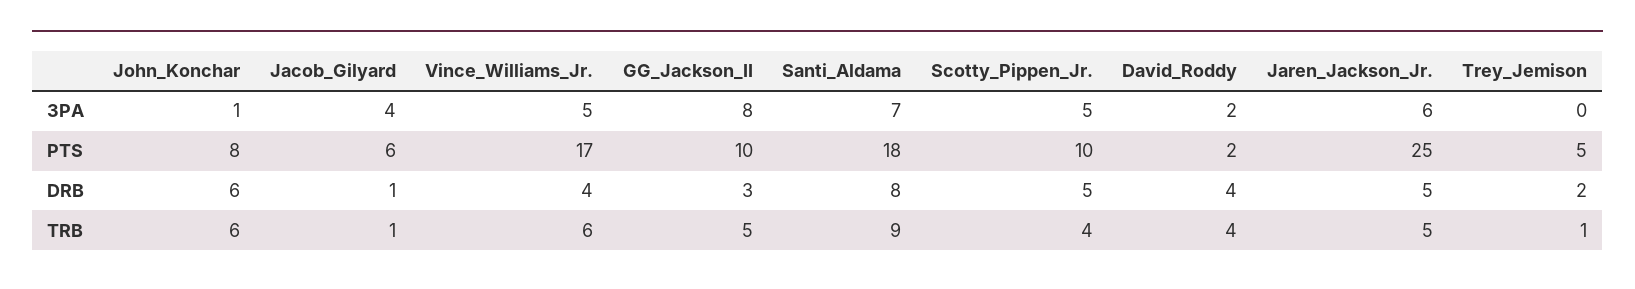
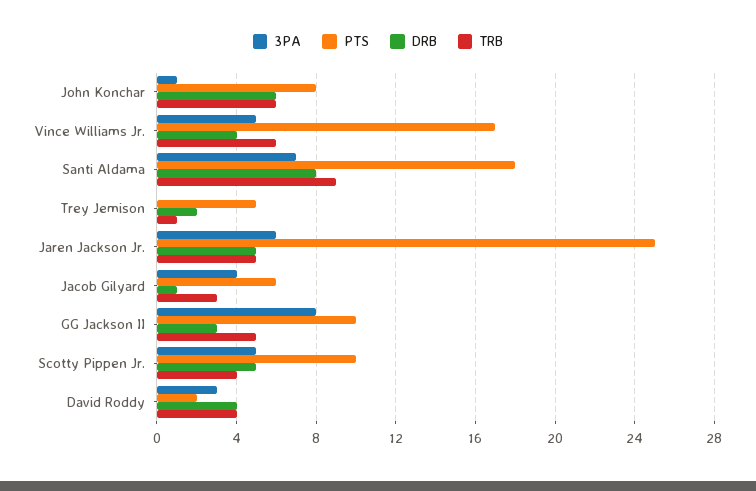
  {
    "3PA": {
      "John_Konchar": 1,
      "Jacob_Gilyard": 4,
      "Vince_Williams_Jr.": 5,
      "GG_Jackson_II": 8,
      "Santi_Aldama": 7,
      "Scotty_Pippen_Jr.": 5,
-     "David_Roddy": 2,
+     "David_Roddy": 3,
      "Jaren_Jackson_Jr.": 6,
      "Trey_Jemison": 0
    },
    "PTS": {
      "John_Konchar": 8,
      "Jacob_Gilyard": 6,
      "Vince_Williams_Jr.": 17,
      "GG_Jackson_II": 10,
      "Santi_Aldama": 18,
      "Scotty_Pippen_Jr.": 10,
      "David_Roddy": 2,
      "Jaren_Jackson_Jr.": 25,
      "Trey_Jemison": 5
    },
    "DRB": {
      "John_Konchar": 6,
      "Jacob_Gilyard": 1,
      "Vince_Williams_Jr.": 4,
      "GG_Jackson_II": 3,
      "Santi_Aldama": 8,
      "Scotty_Pippen_Jr.": 5,
      "David_Roddy": 4,
      "Jaren_Jackson_Jr.": 5,
      "Trey_Jemison": 2
    },
    "TRB": {
      "John_Konchar": 6,
-     "Jacob_Gilyard": 1,
+     "Jacob_Gilyard": 3,
      "Vince_Williams_Jr.": 6,
      "GG_Jackson_II": 5,
      "Santi_Aldama": 9,
      "Scotty_Pippen_Jr.": 4,
      "David_Roddy": 4,
      "Jaren_Jackson_Jr.": 5,
      "Trey_Jemison": 1
    }
  }

